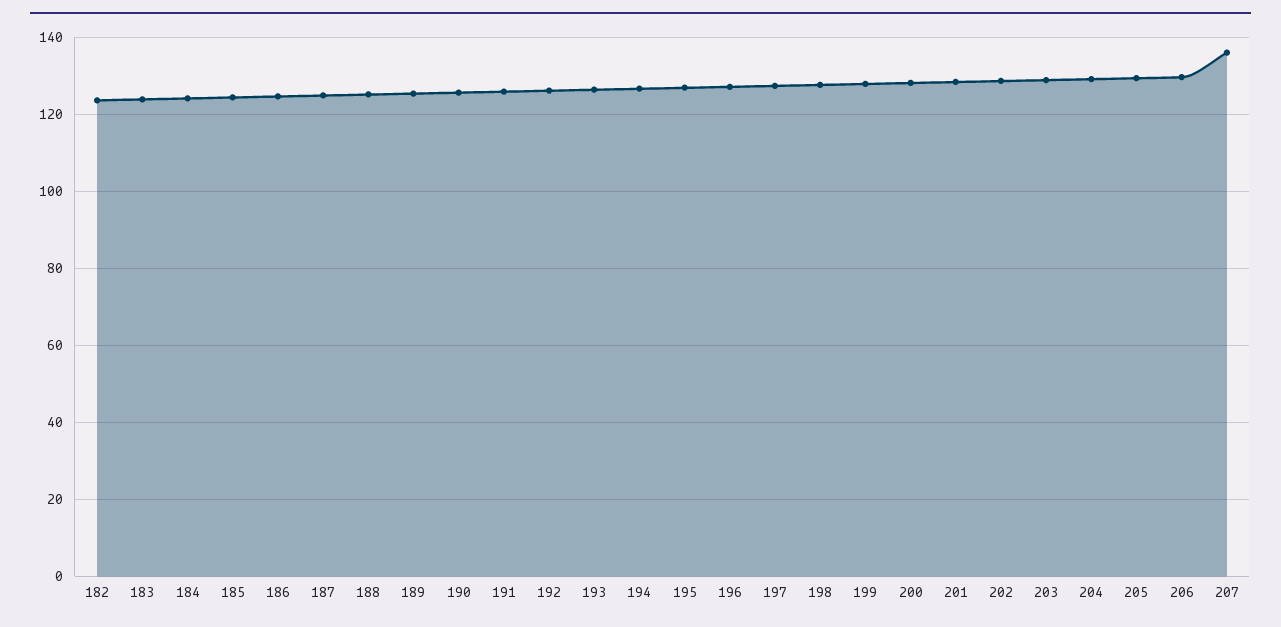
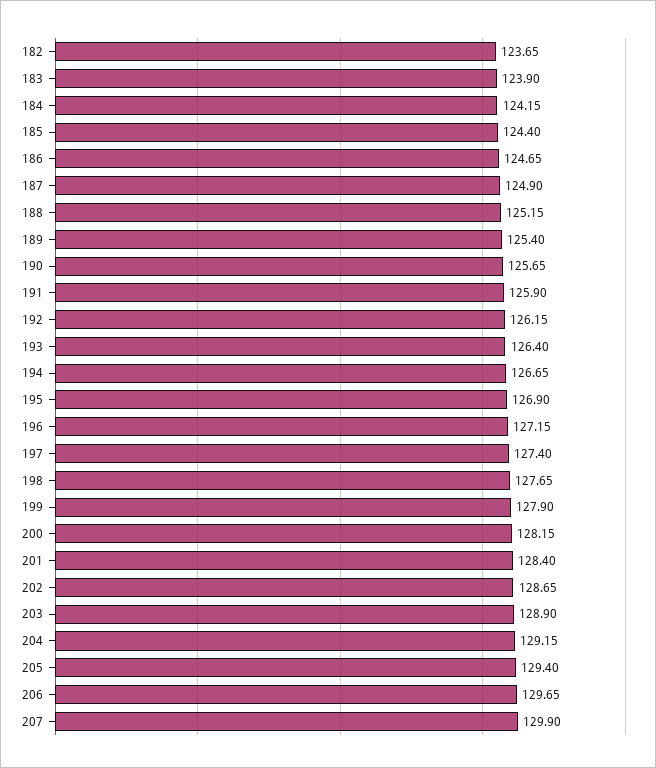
  {
    "182": 123.65,
    "183": 123.9,
    "184": 124.15,
    "185": 124.4,
    "186": 124.65,
    "187": 124.9,
    "188": 125.15,
    "189": 125.4,
    "190": 125.65,
    "191": 125.9,
    "192": 126.15,
    "193": 126.4,
    "194": 126.65,
    "195": 126.9,
    "196": 127.15,
    "197": 127.4,
    "198": 127.65,
    "199": 127.9,
    "200": 128.15,
    "201": 128.4,
    "202": 128.65,
    "203": 128.9,
    "204": 129.15,
    "205": 129.4,
    "206": 129.65,
-   "207": 136
+   "207": 129.9
  }

